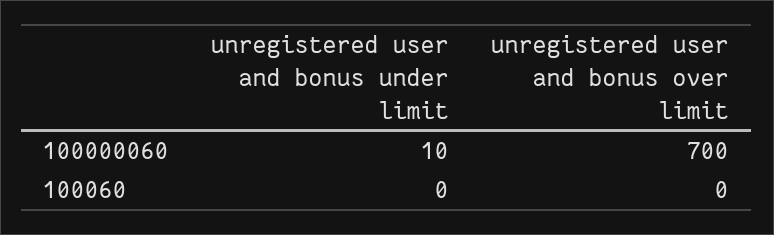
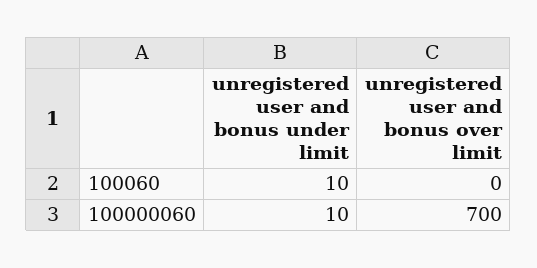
  {
    "unregistered user and bonus under limit": {
      "100000060": 10,
-     "100060": 0
+     "100060": 10
    },
    "unregistered user and bonus over limit": {
      "100000060": 700,
      "100060": 0
    }
  }

